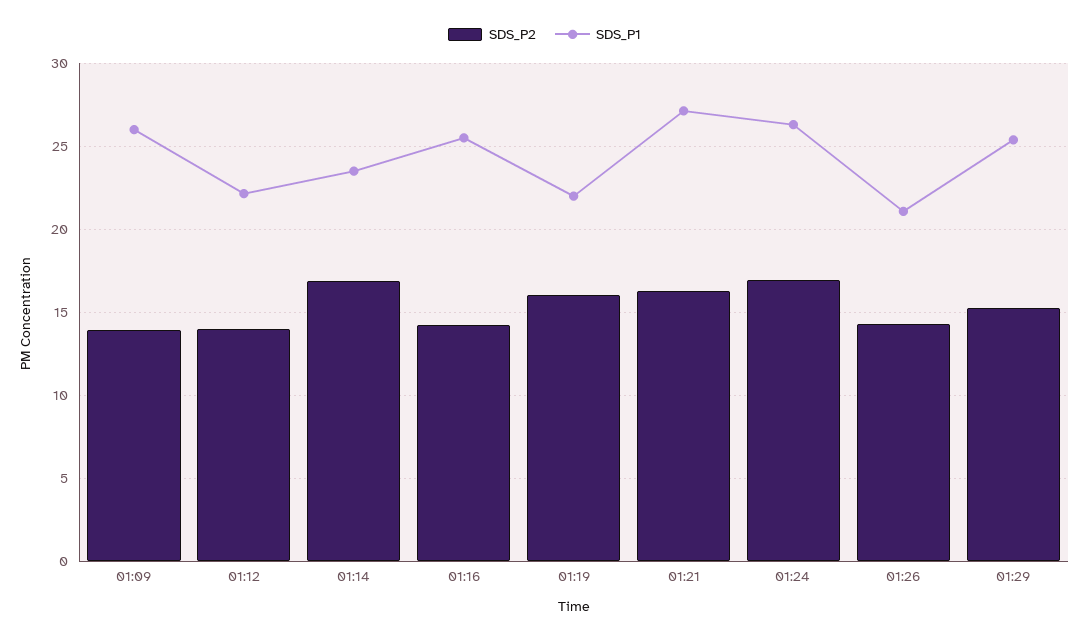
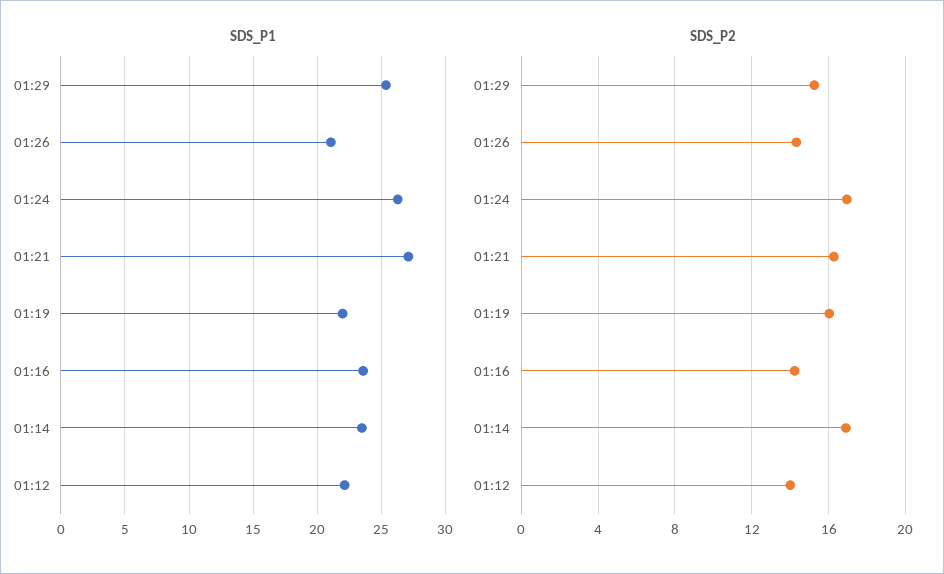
  {
    "SDS_P2": {
-     "01:09": 14,
      "01:12": 14,
      "01:14": 17,
      "01:16": 14,
      "01:19": 16,
      "01:21": 16.5,
      "01:24": 17,
      "01:26": 14.5,
      "01:29": 15.5
    },
    "SDS_P1": {
-     "01:09": 26,
      "01:12": 22,
      "01:14": 23.5,
-     "01:16": 25.5,
+     "01:16": 23.5,
      "01:19": 22,
      "01:21": 27,
      "01:24": 26.5,
      "01:26": 21,
      "01:29": 25.5
    }
  }

